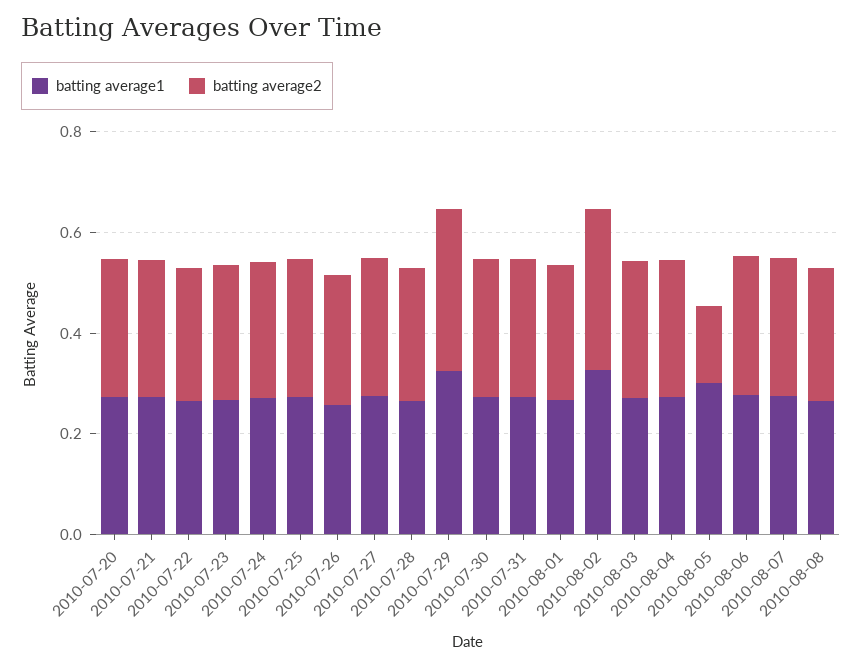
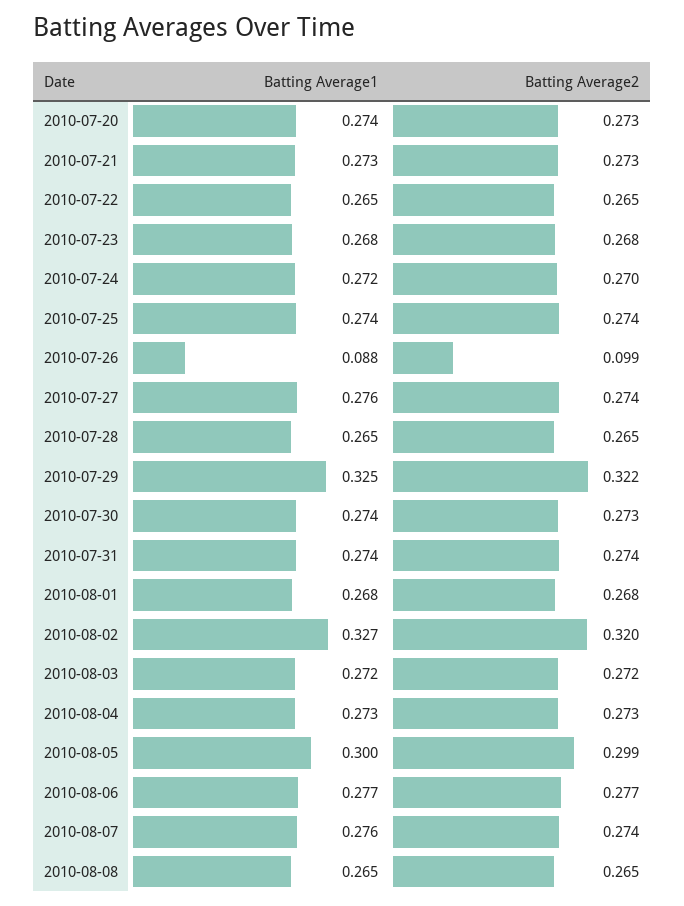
  {
    "batting average1": {
      "2010-07-20": 0.274,
      "2010-07-21": 0.273,
      "2010-07-22": 0.265,
      "2010-07-23": 0.268,
      "2010-07-24": 0.272,
      "2010-07-25": 0.274,
-     "2010-07-26": 0.25,
+     "2010-07-26": 0.088,
      "2010-07-27": 0.276,
      "2010-07-28": 0.265,
      "2010-07-29": 0.325,
      "2010-07-30": 0.274,
      "2010-07-31": 0.274,
      "2010-08-01": 0.268,
      "2010-08-02": 0.327,
      "2010-08-03": 0.272,
      "2010-08-04": 0.273,
      "2010-08-05": 0.3,
      "2010-08-06": 0.277,
      "2010-08-07": 0.276,
      "2010-08-08": 0.265
    },
    "batting average2": {
      "2010-07-20": 0.273,
      "2010-07-21": 0.273,
      "2010-07-22": 0.265,
      "2010-07-23": 0.268,
      "2010-07-24": 0.27,
      "2010-07-25": 0.274,
-     "2010-07-26": 0.25,
+     "2010-07-26": 0.099,
      "2010-07-27": 0.274,
      "2010-07-28": 0.265,
      "2010-07-29": 0.322,
      "2010-07-30": 0.273,
      "2010-07-31": 0.274,
      "2010-08-01": 0.268,
      "2010-08-02": 0.32,
      "2010-08-03": 0.272,
      "2010-08-04": 0.273,
-     "2010-08-05": 0.15,
+     "2010-08-05": 0.299,
      "2010-08-06": 0.277,
      "2010-08-07": 0.274,
      "2010-08-08": 0.265
    }
  }

